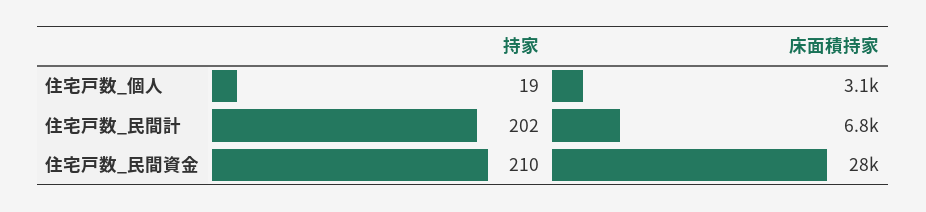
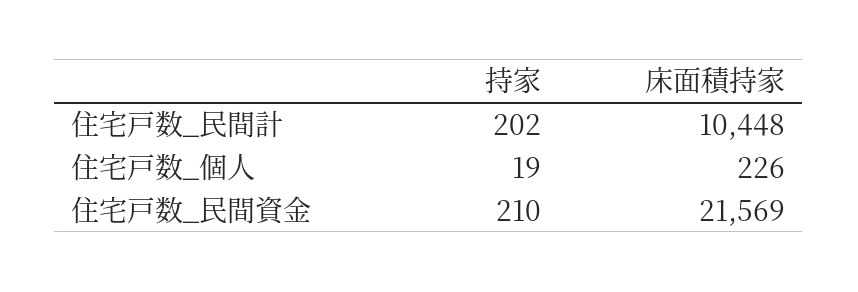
  {
    "持家": {
      "住宅戸数_個人": 19,
      "住宅戸数_民間計": 202,
      "住宅戸数_民間資金": 210
    },
    "床面積持家": {
-     "住宅戸数_個人": 3100,
+     "住宅戸数_個人": 226,
-     "住宅戸数_民間計": 6800,
+     "住宅戸数_民間計": 10448,
-     "住宅戸数_民間資金": 28000
+     "住宅戸数_民間資金": 21569
    }
  }

